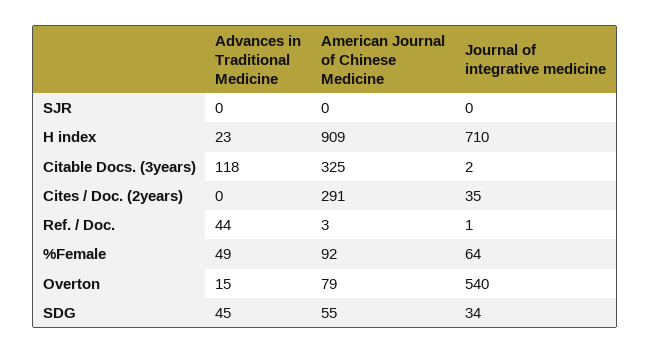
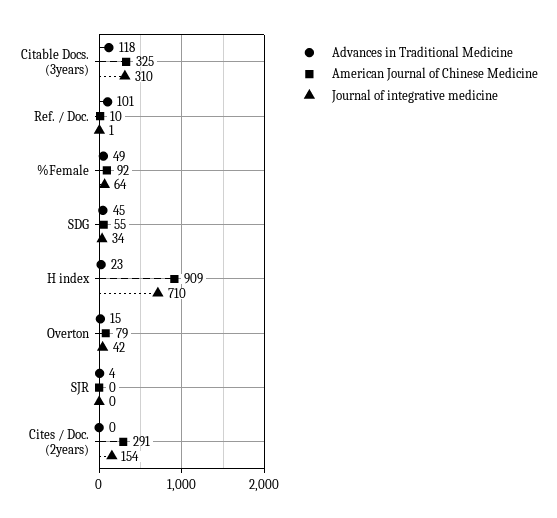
  {
    "Advances in Traditional Medicine": {
-     "SJR": 0,
+     "SJR": 4,
      "H index": 23,
      "Citable Docs. (3years)": 118,
      "Cites / Doc. (2years)": 0,
-     "Ref. / Doc.": 44,
+     "Ref. / Doc.": 101,
      "%Female": 49,
      "Overton": 15,
      "SDG": 45
    },
    "American Journal of Chinese Medicine": {
      "SJR": 0,
      "H index": 909,
      "Citable Docs. (3years)": 325,
      "Cites / Doc. (2years)": 291,
-     "Ref. / Doc.": 3,
+     "Ref. / Doc.": 10,
      "%Female": 92,
      "Overton": 79,
      "SDG": 55
    },
    "Journal of integrative medicine": {
      "SJR": 0,
      "H index": 710,
-     "Citable Docs. (3years)": 2,
+     "Citable Docs. (3years)": 310,
-     "Cites / Doc. (2years)": 35,
+     "Cites / Doc. (2years)": 154,
      "Ref. / Doc.": 1,
      "%Female": 64,
-     "Overton": 540,
+     "Overton": 42,
      "SDG": 34
    }
  }

